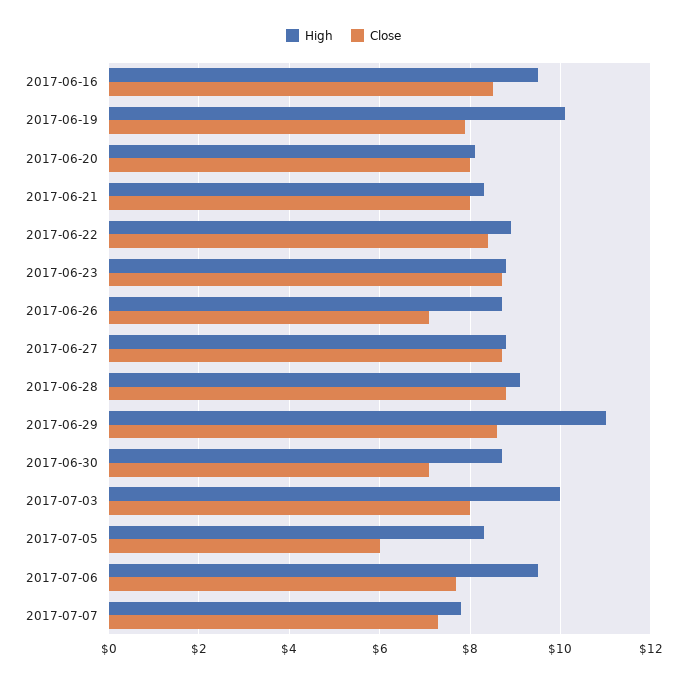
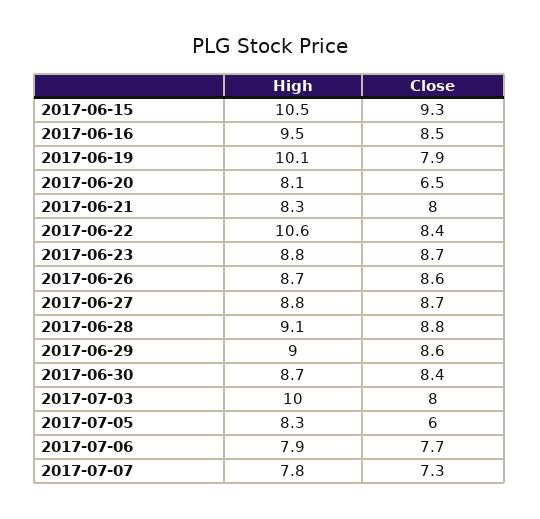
  {
    "High": {
      "2017-06-16": 9.5,
      "2017-06-19": 10.1,
      "2017-06-20": 8.1,
      "2017-06-21": 8.3,
-     "2017-06-22": 9,
+     "2017-06-22": 10.6,
      "2017-06-23": 8.8,
      "2017-06-26": 8.7,
      "2017-06-27": 8.8,
      "2017-06-28": 9.1,
-     "2017-06-29": 11,
+     "2017-06-29": 9,
      "2017-06-30": 8.7,
      "2017-07-03": 10,
      "2017-07-05": 8.3,
-     "2017-07-06": 9.5,
+     "2017-07-06": 7.9,
-     "2017-07-07": 7.8
+     "2017-07-07": 7.8,
+     "2017-06-15": 10.5
    },
    "Close": {
      "2017-06-16": 8.5,
      "2017-06-19": 7.9,
-     "2017-06-20": 8,
+     "2017-06-20": 6.5,
      "2017-06-21": 8,
      "2017-06-22": 8.4,
      "2017-06-23": 8.7,
-     "2017-06-26": 7,
+     "2017-06-26": 8.6,
      "2017-06-27": 8.7,
      "2017-06-28": 8.8,
      "2017-06-29": 8.6,
-     "2017-06-30": 7,
+     "2017-06-30": 8.4,
      "2017-07-03": 8,
      "2017-07-05": 6,
      "2017-07-06": 7.7,
-     "2017-07-07": 7.3
+     "2017-07-07": 7.3,
+     "2017-06-15": 9.3
    }
  }

